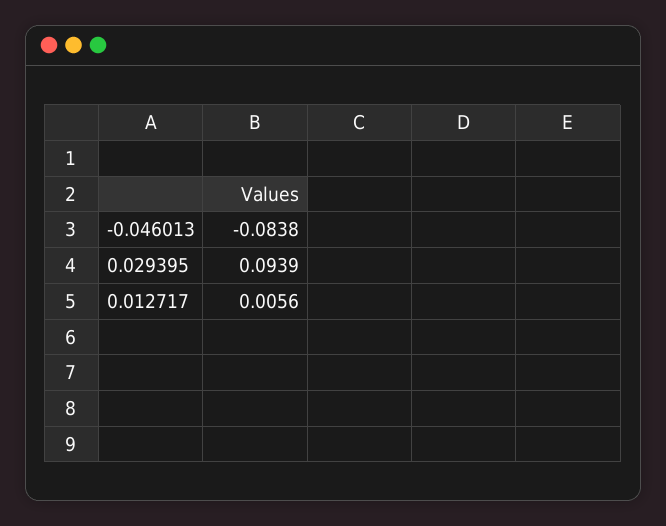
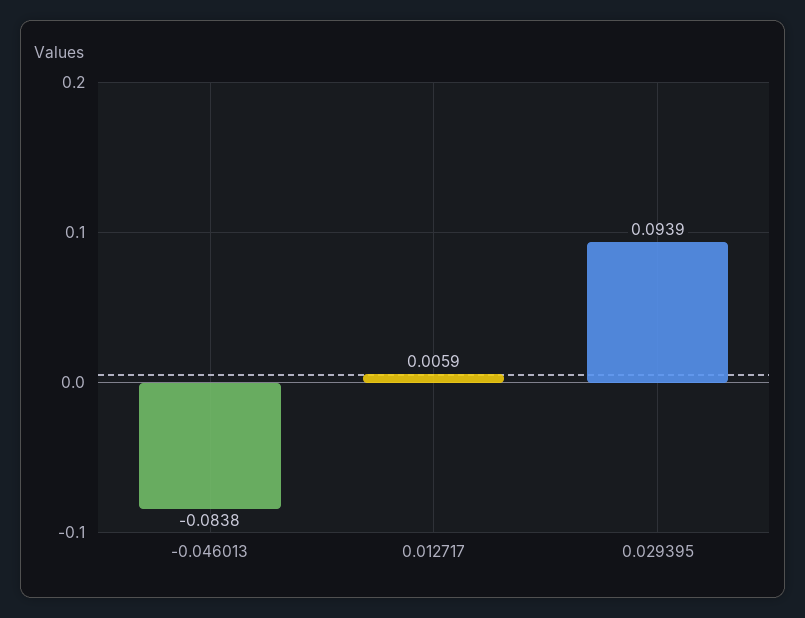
  {
    "-0.046013": -0.0838,
    "0.029395": 0.0939,
-   "0.012717": 0.0056
+   "0.012717": 0.0059
  }

